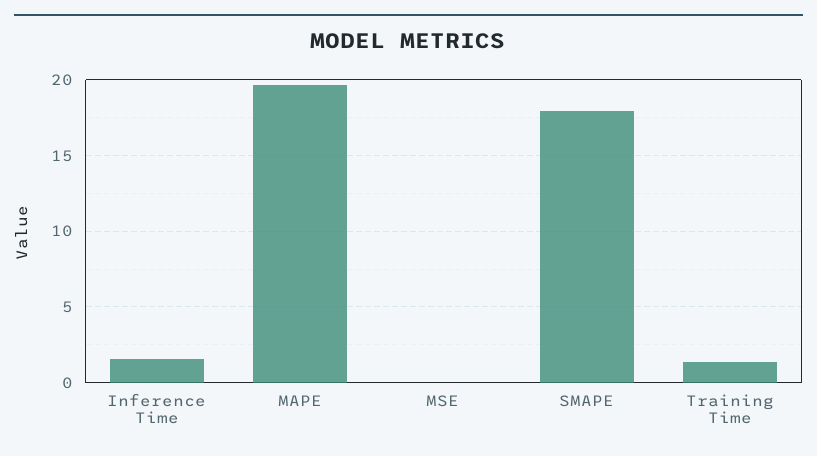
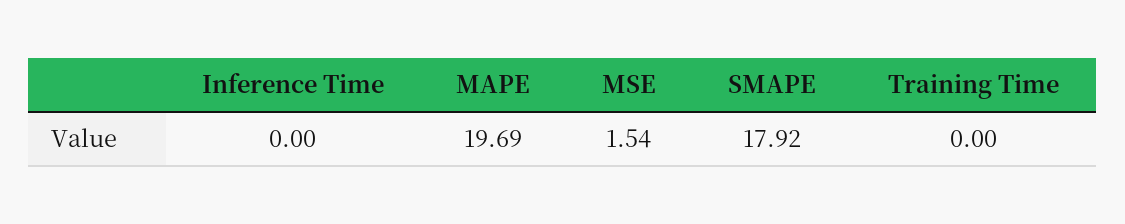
  {
-   "Inference Time": 1.5,
+   "Inference Time": 0,
    "MAPE": 19.69,
-   "MSE": 0,
+   "MSE": 1.54,
    "SMAPE": 17.92,
-   "Training Time": 1.5
+   "Training Time": 0
  }

